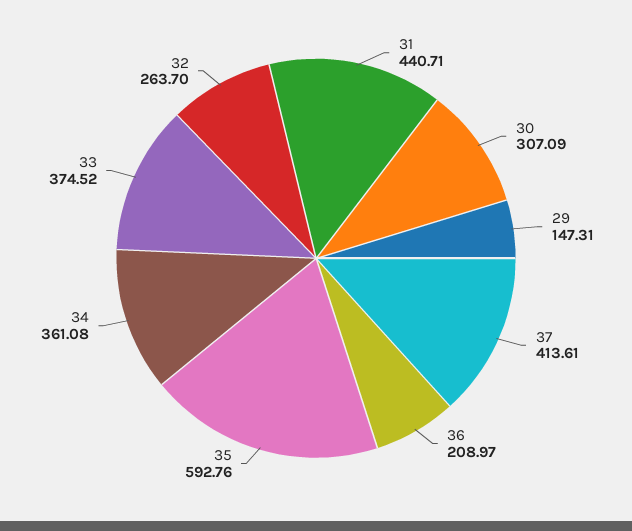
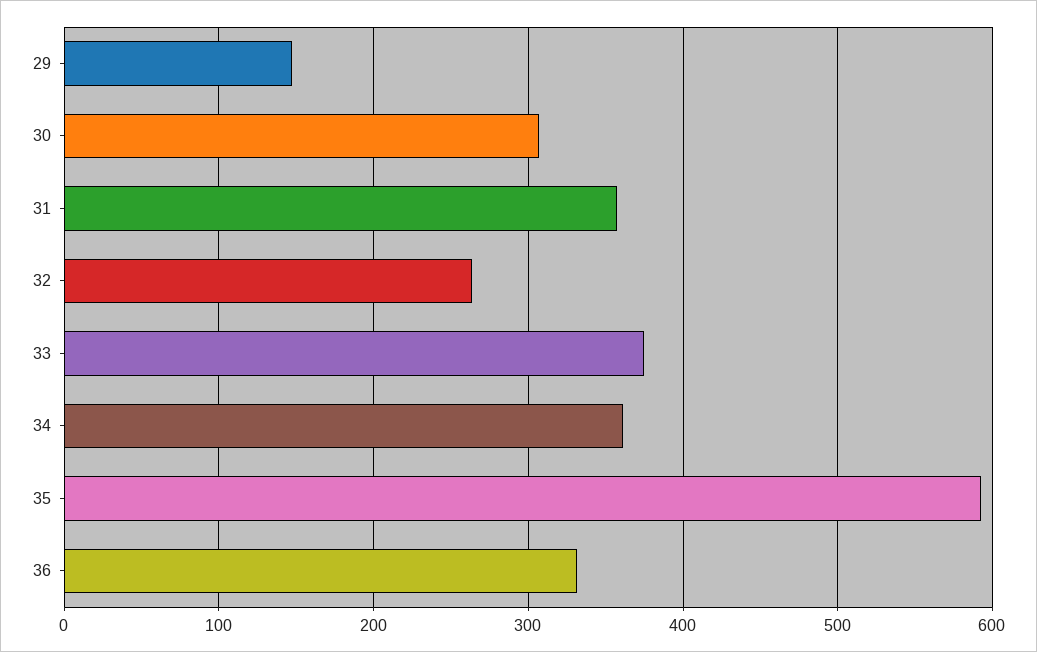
  {
-   "31": 440.71,
+   "31": 360,
    "30": 307.09,
    "29": 147.31,
-   "37": 413.61,
-   "36": 208.97,
+   "36": 330,
    "35": 592.76,
    "34": 361.08,
    "33": 374.52,
    "32": 263.7
  }

